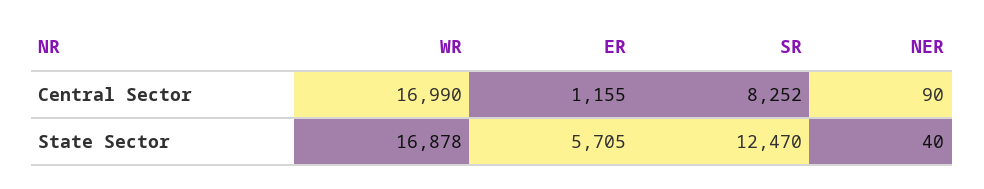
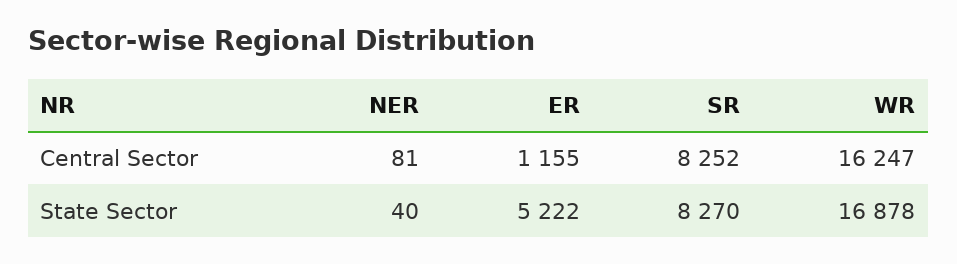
  {
    "WR": {
-     "Central Sector": 16990,
+     "Central Sector": 16247,
      "State Sector": 16878
    },
    "ER": {
      "Central Sector": 1155,
-     "State Sector": 5705
+     "State Sector": 5222
    },
    "SR": {
      "Central Sector": 8252,
-     "State Sector": 12470
+     "State Sector": 8270
    },
    "NER": {
-     "Central Sector": 90,
+     "Central Sector": 81,
      "State Sector": 40
    }
  }

